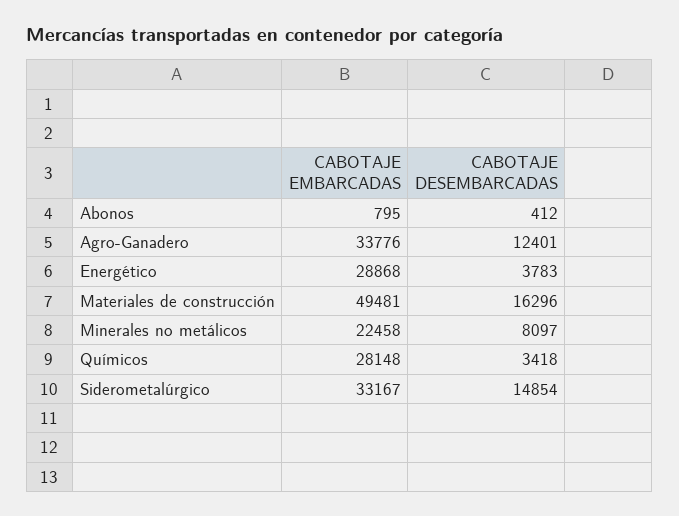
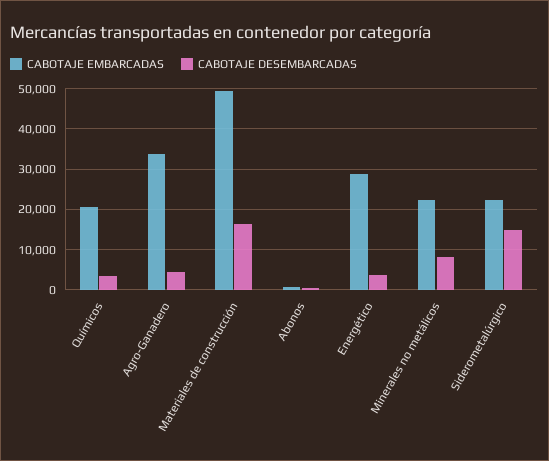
  {
    "CABOTAJE EMBARCADAS": {
      "Abonos": 795,
      "Agro-Ganadero": 33776,
      "Energético": 28868,
      "Materiales de construcción": 49481,
      "Minerales no metálicos": 22458,
-     "Químicos": 28148,
+     "Químicos": 20000,
-     "Siderometalúrgico": 33167
+     "Siderometalúrgico": 22000
    },
    "CABOTAJE DESEMBARCADAS": {
      "Abonos": 412,
-     "Agro-Ganadero": 12401,
+     "Agro-Ganadero": 4000,
      "Energético": 3783,
      "Materiales de construcción": 16296,
      "Minerales no metálicos": 8097,
      "Químicos": 3418,
      "Siderometalúrgico": 14854
    }
  }

